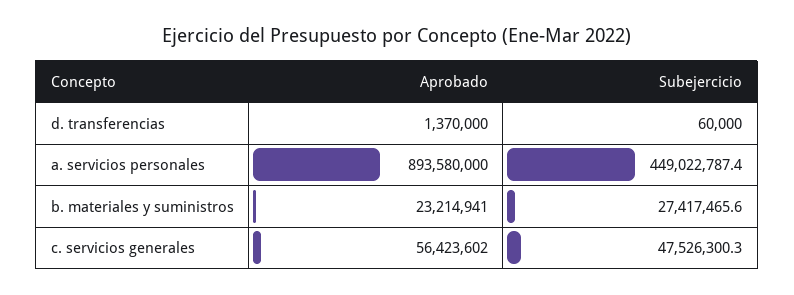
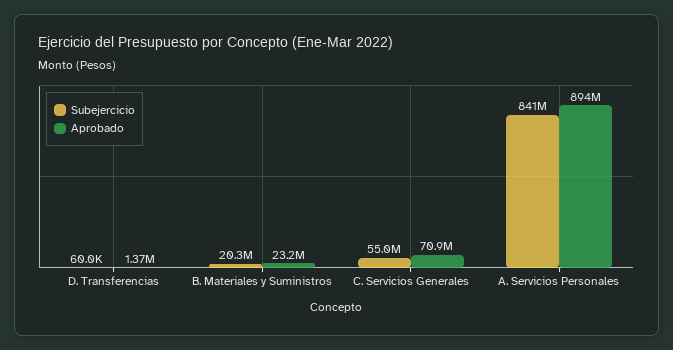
  {
    "Aprobado": {
      "d. transferencias": 1370000,
      "a. servicios personales": 893580000,
      "b. materiales y suministros": 23214941,
-     "c. servicios generales": 56423602
+     "c. servicios generales": 70900000
    },
    "Subejercicio": {
      "d. transferencias": 60000,
-     "a. servicios personales": 449022787.4,
+     "a. servicios personales": 841000000,
-     "b. materiales y suministros": 27417465.6,
+     "b. materiales y suministros": 20300000,
-     "c. servicios generales": 47526300.3
+     "c. servicios generales": 55000000
    }
  }

